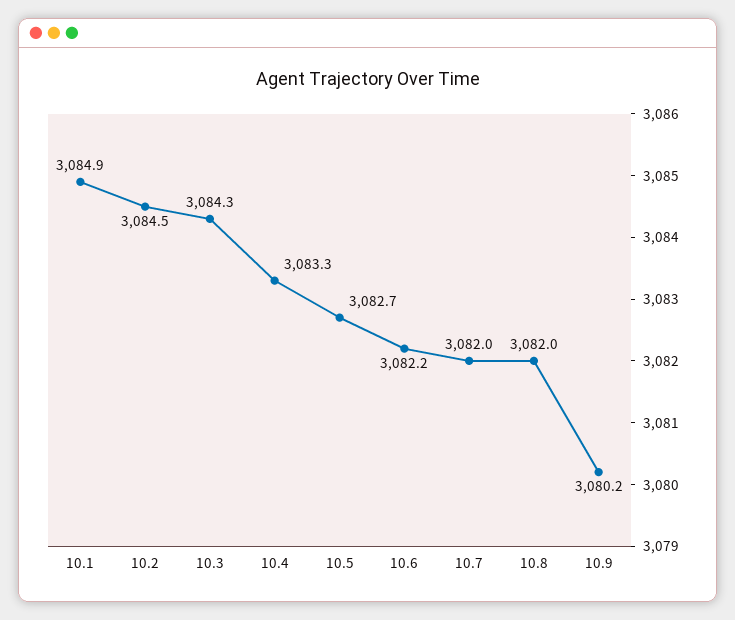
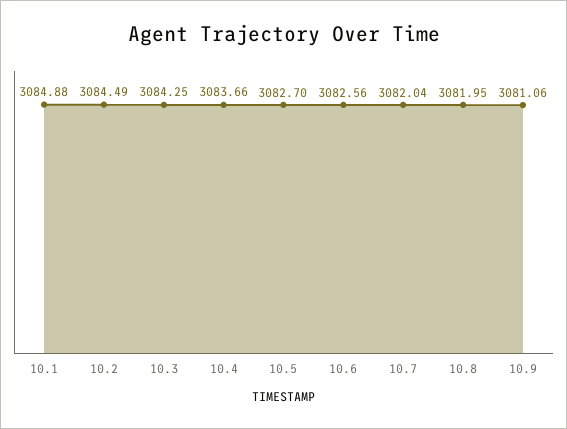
  {
    "10.1": 3084.88,
    "10.2": 3084.49,
    "10.3": 3084.25,
-   "10.4": 3083.3,
+   "10.4": 3083.66,
    "10.5": 3082.7,
-   "10.6": 3082.2,
+   "10.6": 3082.56,
    "10.7": 3082.04,
    "10.8": 3081.95,
-   "10.9": 3080.2
+   "10.9": 3081.06
  }

